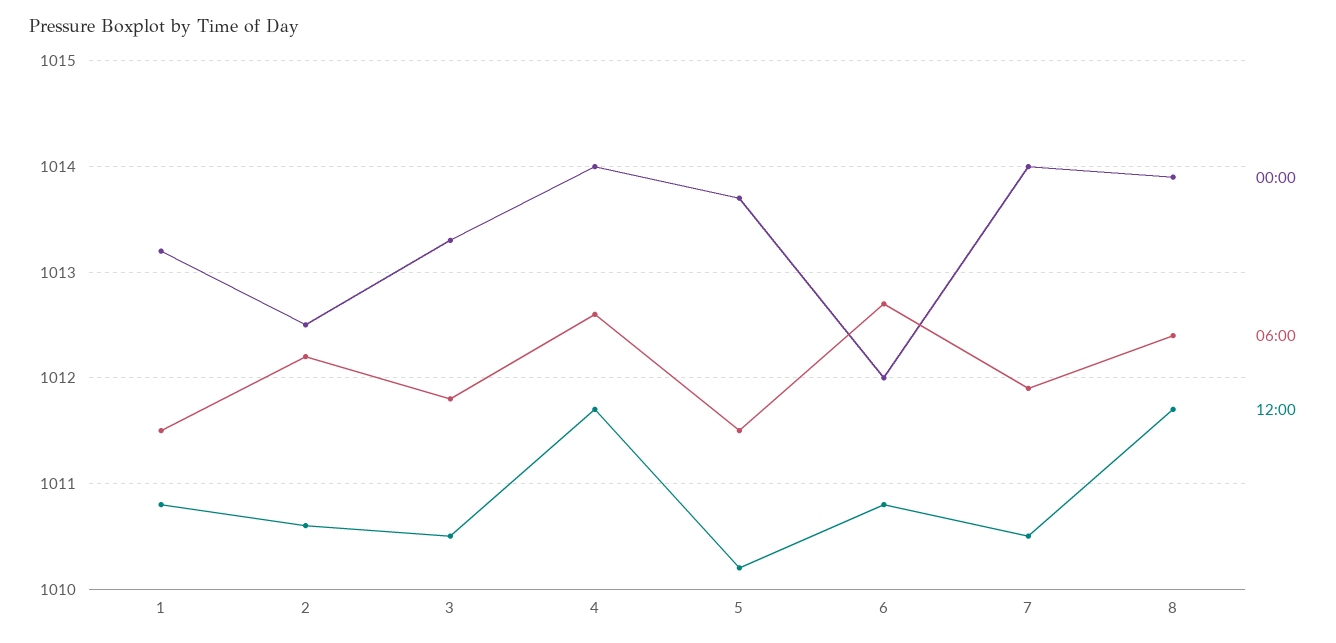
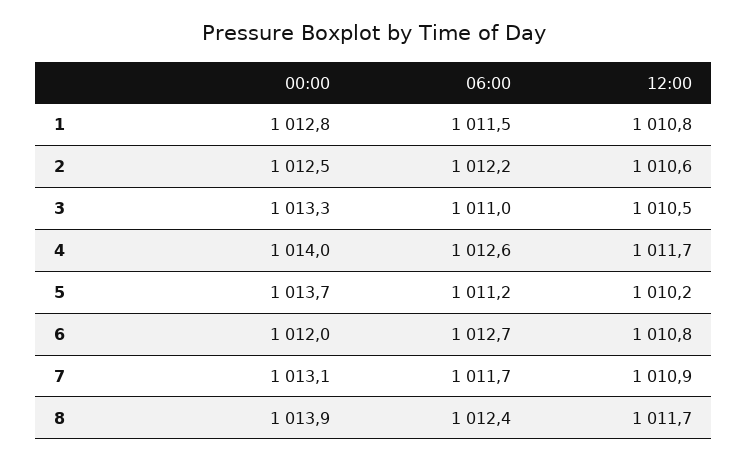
  {
    "00:00": {
-     "1": 1013.2,
+     "1": 1012.8,
      "2": 1012.5,
      "3": 1013.3,
      "4": 1014,
      "5": 1013.7,
      "6": 1012,
-     "7": 1014,
+     "7": 1013.1,
      "8": 1013.9
    },
    "06:00": {
      "1": 1011.5,
      "2": 1012.2,
-     "3": 1011.8,
+     "3": 1011,
      "4": 1012.6,
-     "5": 1011.5,
+     "5": 1011.2,
      "6": 1012.7,
-     "7": 1011.9,
+     "7": 1011.7,
      "8": 1012.4
    },
    "12:00": {
      "1": 1010.8,
      "2": 1010.6,
      "3": 1010.5,
      "4": 1011.7,
      "5": 1010.2,
      "6": 1010.8,
-     "7": 1010.5,
+     "7": 1010.9,
      "8": 1011.7
    }
  }

